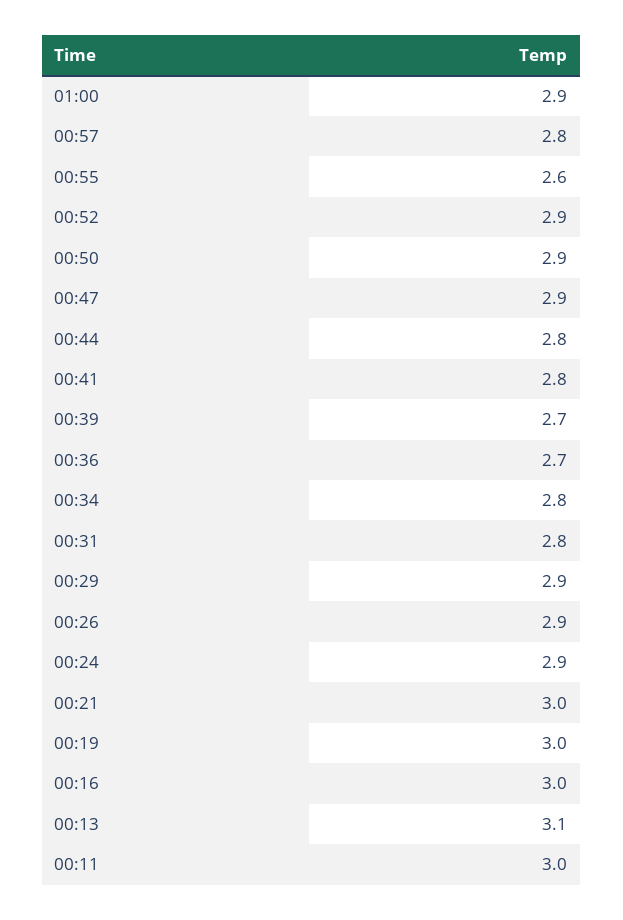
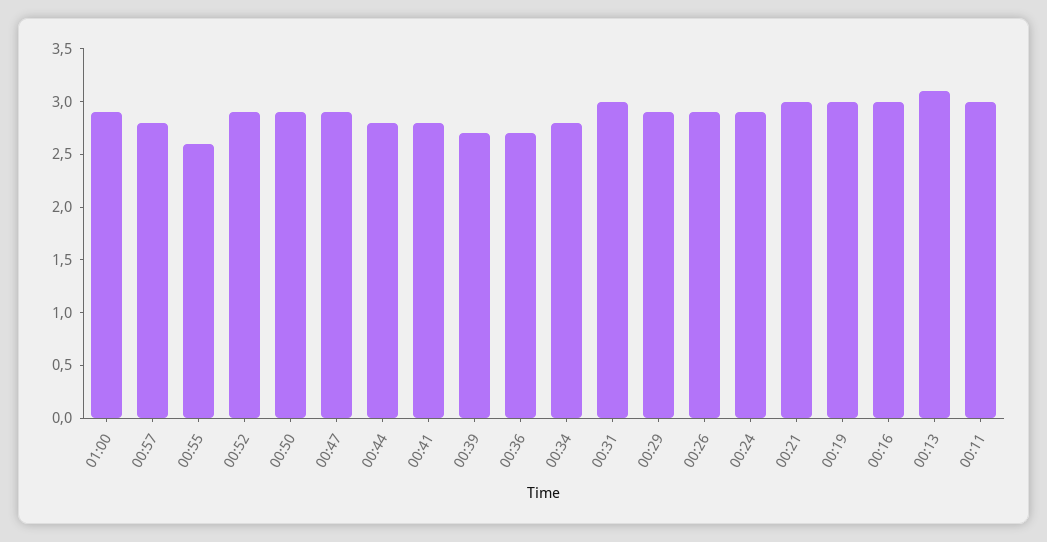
  {
    "01:00": 2.9,
    "00:57": 2.8,
    "00:55": 2.6,
    "00:52": 2.9,
    "00:50": 2.9,
    "00:47": 2.9,
    "00:44": 2.8,
    "00:41": 2.8,
    "00:39": 2.7,
    "00:36": 2.7,
    "00:34": 2.8,
-   "00:31": 2.8,
+   "00:31": 3,
    "00:29": 2.9,
    "00:26": 2.9,
    "00:24": 2.9,
    "00:21": 3,
    "00:19": 3,
    "00:16": 3,
    "00:13": 3.1,
    "00:11": 3
  }

